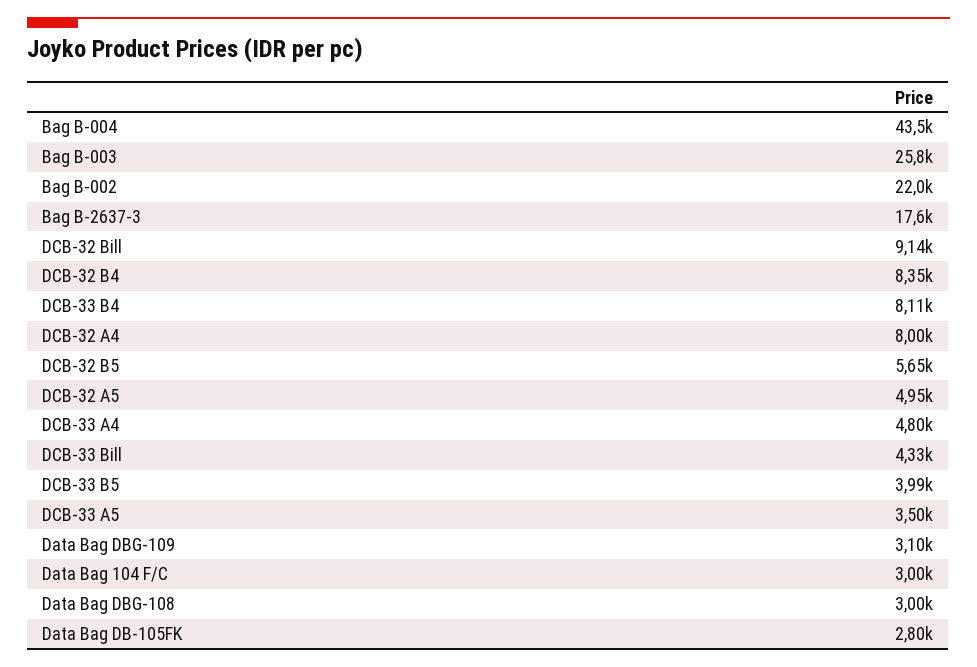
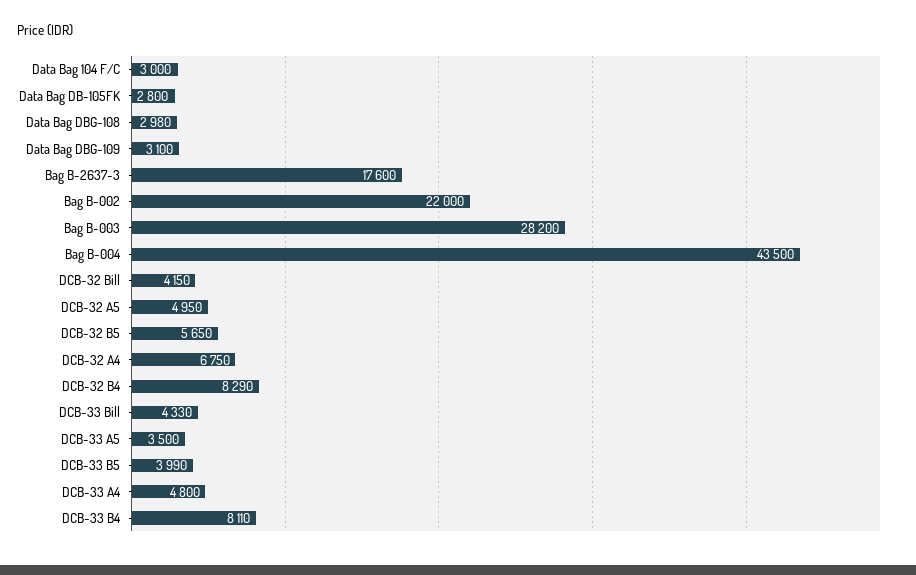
  {
    "Bag B-004": 43500,
-   "Bag B-003": 25800,
+   "Bag B-003": 28200,
    "Bag B-002": 22000,
    "Bag B-2637-3": 17600,
-   "DCB-32 Bill": 9140,
+   "DCB-32 Bill": 4150,
-   "DCB-32 B4": 8350,
+   "DCB-32 B4": 8290,
    "DCB-33 B4": 8110,
-   "DCB-32 A4": 8000,
+   "DCB-32 A4": 6750,
    "DCB-32 B5": 5650,
    "DCB-32 A5": 4950,
    "DCB-33 A4": 4800,
    "DCB-33 Bill": 4330,
    "DCB-33 B5": 3990,
    "DCB-33 A5": 3500,
    "Data Bag DBG-109": 3100,
    "Data Bag 104 F/C": 3000,
-   "Data Bag DBG-108": 3000,
+   "Data Bag DBG-108": 2980,
    "Data Bag DB-105FK": 2800
  }

